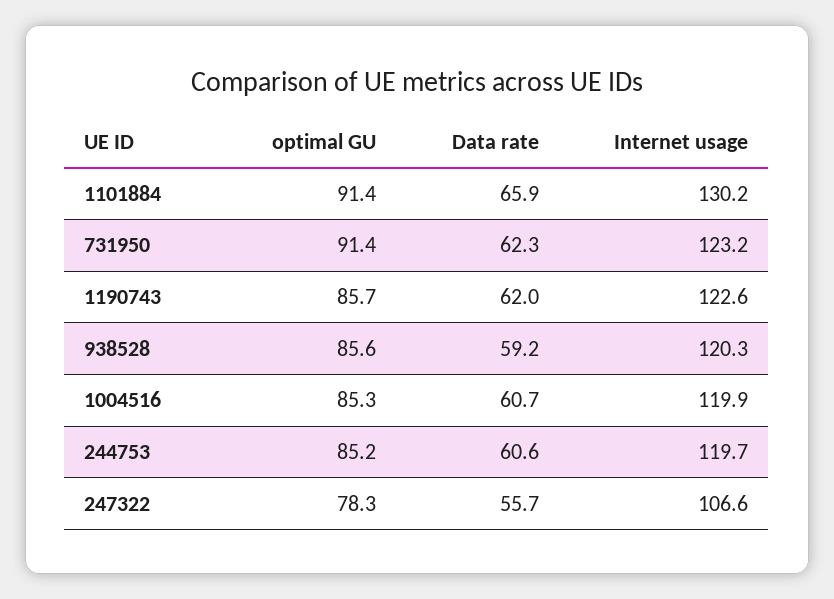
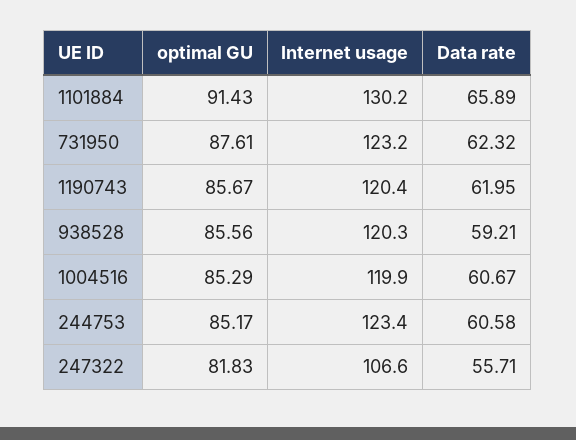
  {
    "optimal GU": {
      "1101884": 91.43,
-     "731950": 91.4,
+     "731950": 87.61,
      "1190743": 85.67,
      "938528": 85.56,
      "1004516": 85.29,
      "244753": 85.17,
-     "247322": 78.3
+     "247322": 81.83
    },
    "Data rate": {
      "1101884": 65.89,
      "731950": 62.32,
      "1190743": 61.95,
      "938528": 59.21,
      "1004516": 60.67,
      "244753": 60.58,
      "247322": 55.71
    },
    "Internet usage": {
      "1101884": 130.2,
      "731950": 123.2,
-     "1190743": 122.6,
+     "1190743": 120.4,
      "938528": 120.3,
      "1004516": 119.9,
-     "244753": 119.7,
+     "244753": 123.4,
      "247322": 106.6
    }
  }

